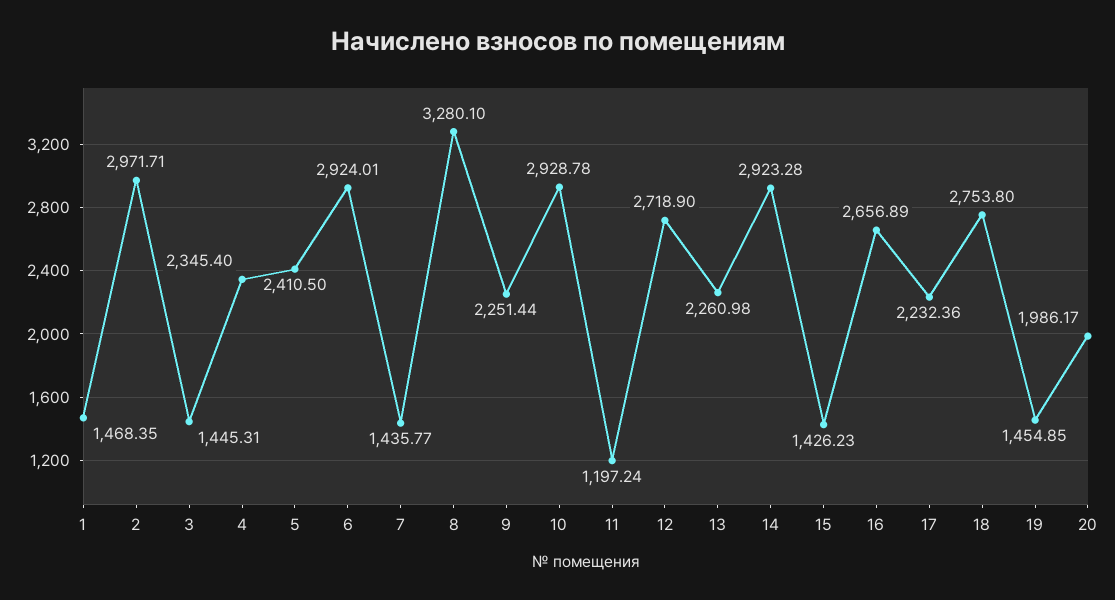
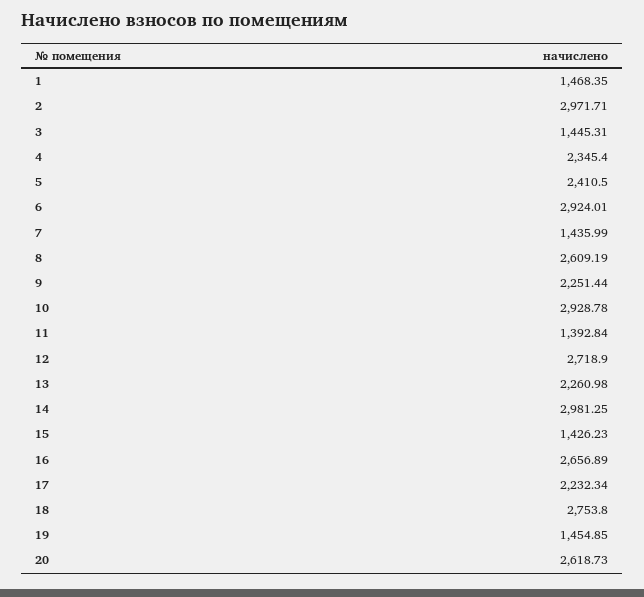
  {
    "1": 1468.35,
    "2": 2971.71,
    "3": 1445.31,
    "4": 2345.4,
    "5": 2410.5,
    "6": 2924.01,
-   "7": 1435.77,
+   "7": 1435.99,
-   "8": 3280.1,
+   "8": 2609.19,
    "9": 2251.44,
    "10": 2928.78,
-   "11": 1197.24,
+   "11": 1392.84,
    "12": 2718.9,
    "13": 2260.98,
-   "14": 2923.28,
+   "14": 2981.25,
    "15": 1426.23,
    "16": 2656.89,
-   "17": 2232.36,
+   "17": 2232.34,
    "18": 2753.8,
    "19": 1454.85,
-   "20": 1986.17
+   "20": 2618.73
  }

